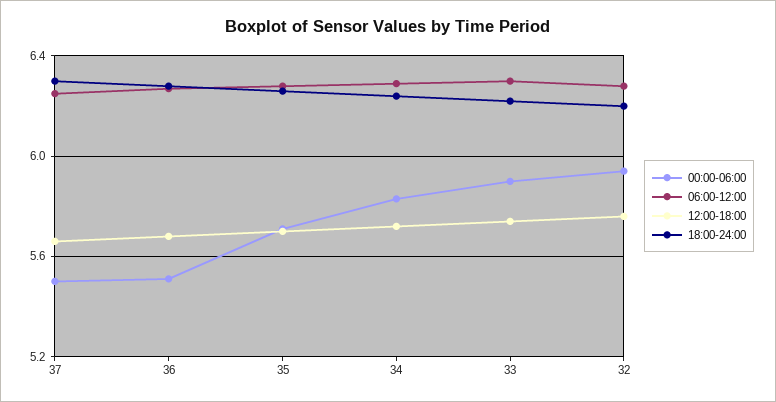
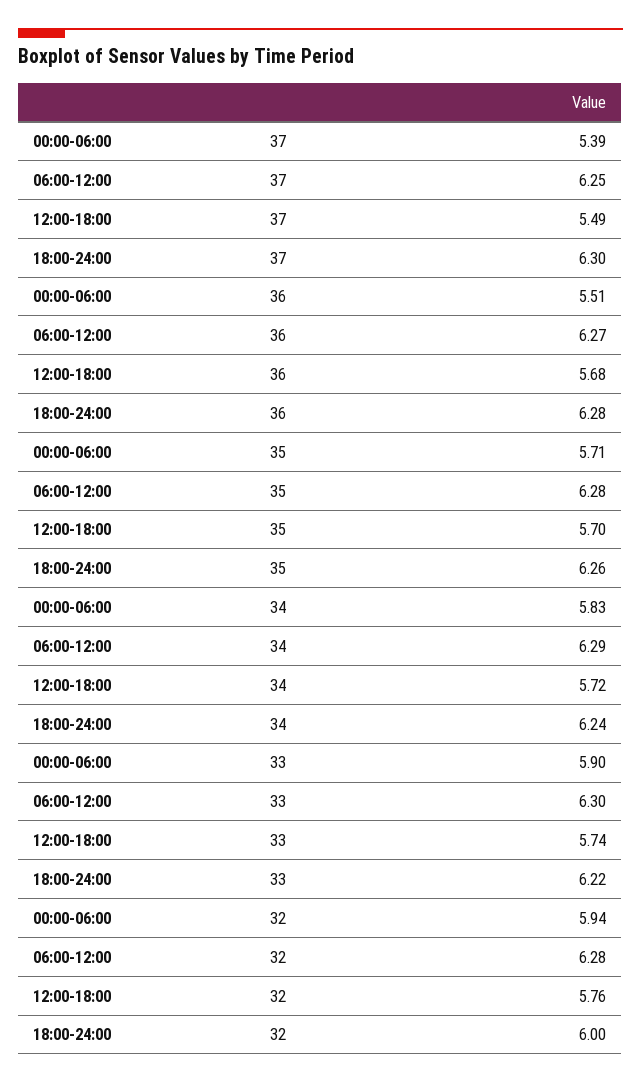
  {
    "00:00-06:00": {
-     "37": 5.5,
+     "37": 5.39,
      "36": 5.51,
      "35": 5.71,
      "34": 5.83,
      "33": 5.9,
      "32": 5.94
    },
    "06:00-12:00": {
      "37": 6.25,
      "36": 6.27,
      "35": 6.28,
      "34": 6.29,
      "33": 6.3,
      "32": 6.28
    },
    "12:00-18:00": {
-     "37": 5.65,
+     "37": 5.49,
      "36": 5.68,
      "35": 5.7,
      "34": 5.72,
      "33": 5.74,
      "32": 5.76
    },
    "18:00-24:00": {
      "37": 6.3,
      "36": 6.28,
      "35": 6.26,
      "34": 6.24,
      "33": 6.22,
-     "32": 6.2
+     "32": 6
    }
  }

